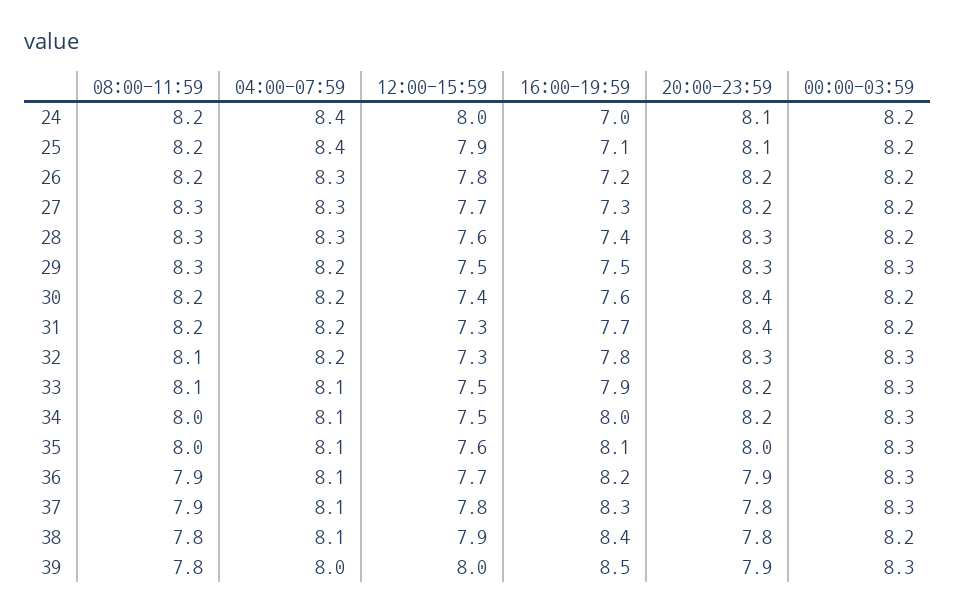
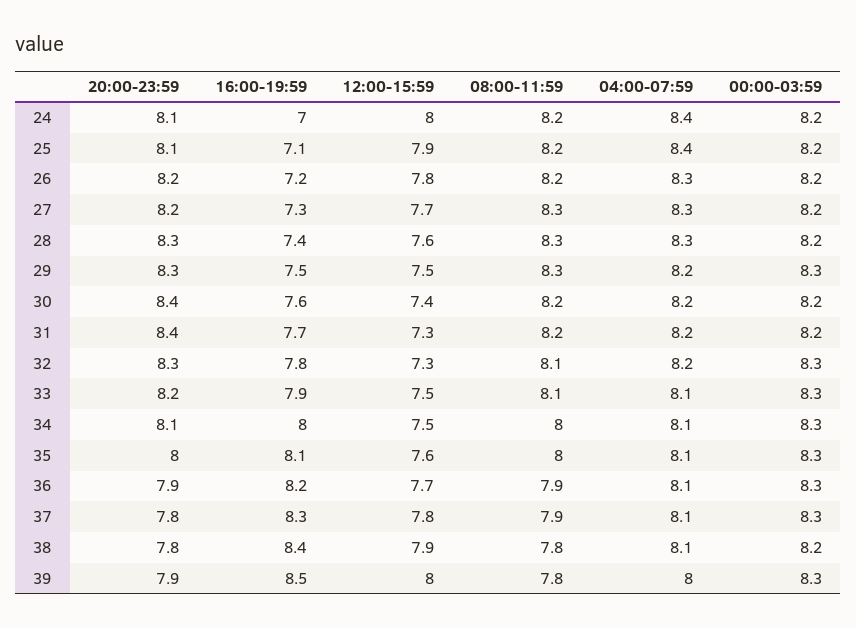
  {
    "08:00-11:59": {
      "24": 8.2,
      "25": 8.2,
      "26": 8.2,
      "27": 8.3,
      "28": 8.3,
      "29": 8.3,
      "30": 8.2,
      "31": 8.2,
      "32": 8.1,
      "33": 8.1,
      "34": 8,
      "35": 8,
      "36": 7.9,
      "37": 7.9,
      "38": 7.8,
      "39": 7.8
    },
    "04:00-07:59": {
      "24": 8.4,
      "25": 8.4,
      "26": 8.3,
      "27": 8.3,
      "28": 8.3,
      "29": 8.2,
      "30": 8.2,
      "31": 8.2,
      "32": 8.2,
      "33": 8.1,
      "34": 8.1,
      "35": 8.1,
      "36": 8.1,
      "37": 8.1,
      "38": 8.1,
      "39": 8
    },
    "12:00-15:59": {
      "24": 8,
      "25": 7.9,
      "26": 7.8,
      "27": 7.7,
      "28": 7.6,
      "29": 7.5,
      "30": 7.4,
      "31": 7.3,
      "32": 7.3,
      "33": 7.5,
      "34": 7.5,
      "35": 7.6,
      "36": 7.7,
      "37": 7.8,
      "38": 7.9,
      "39": 8
    },
    "16:00-19:59": {
      "24": 7,
      "25": 7.1,
      "26": 7.2,
      "27": 7.3,
      "28": 7.4,
      "29": 7.5,
      "30": 7.6,
      "31": 7.7,
      "32": 7.8,
      "33": 7.9,
      "34": 8,
      "35": 8.1,
      "36": 8.2,
      "37": 8.3,
      "38": 8.4,
      "39": 8.5
    },
    "20:00-23:59": {
      "24": 8.1,
      "25": 8.1,
      "26": 8.2,
      "27": 8.2,
      "28": 8.3,
      "29": 8.3,
      "30": 8.4,
      "31": 8.4,
      "32": 8.3,
      "33": 8.2,
-     "34": 8.2,
+     "34": 8.1,
      "35": 8,
      "36": 7.9,
      "37": 7.8,
      "38": 7.8,
      "39": 7.9
    },
    "00:00-03:59": {
      "24": 8.2,
      "25": 8.2,
      "26": 8.2,
      "27": 8.2,
      "28": 8.2,
      "29": 8.3,
      "30": 8.2,
      "31": 8.2,
      "32": 8.3,
      "33": 8.3,
      "34": 8.3,
      "35": 8.3,
      "36": 8.3,
      "37": 8.3,
      "38": 8.2,
      "39": 8.3
    }
  }

